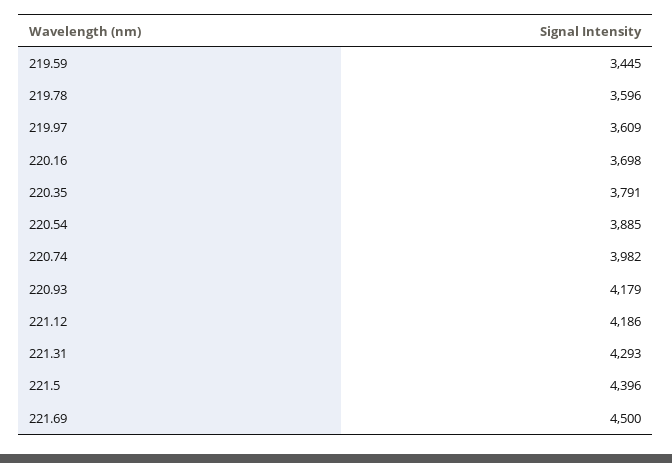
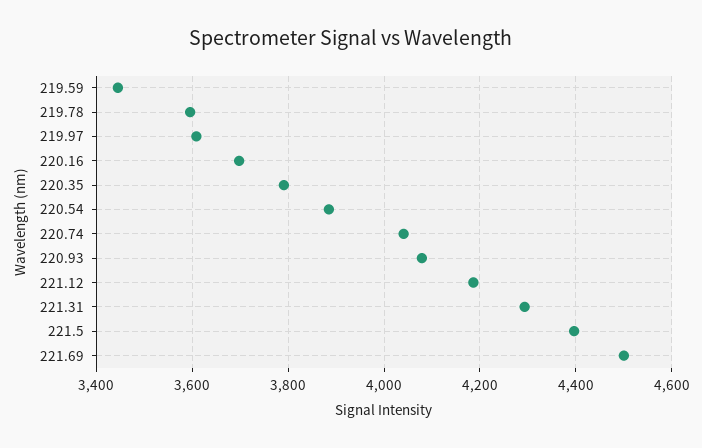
  {
    "219.59": 3445,
    "219.78": 3596,
    "219.97": 3609,
    "220.16": 3698,
    "220.35": 3791,
    "220.54": 3885,
-   "220.74": 3982,
+   "220.74": 4040,
-   "220.93": 4179,
+   "220.93": 4080,
    "221.12": 4186,
    "221.31": 4293,
    "221.5": 4396,
    "221.69": 4500
  }

